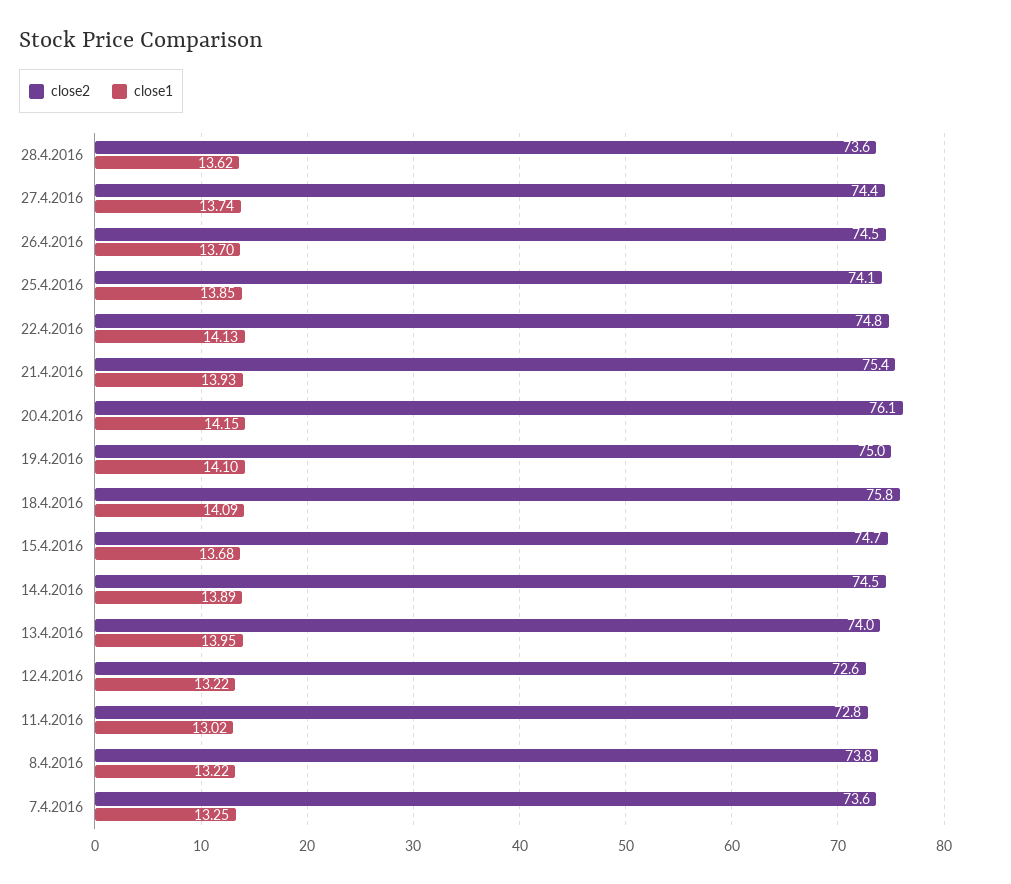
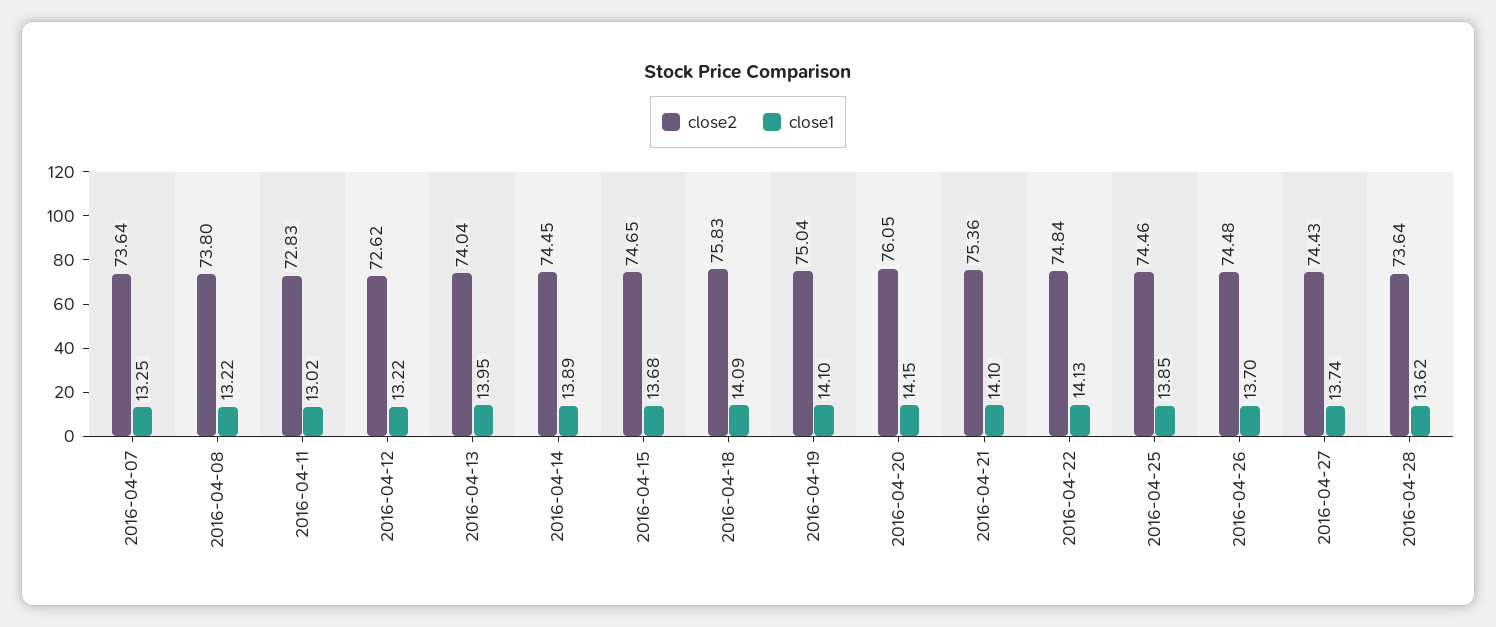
  {
    "close2": {
      "28.4.2016": 73.64,
      "27.4.2016": 74.43,
      "26.4.2016": 74.48,
-     "25.4.2016": 74.1,
+     "25.4.2016": 74.46,
      "22.4.2016": 74.84,
      "21.4.2016": 75.36,
      "20.4.2016": 76.05,
      "19.4.2016": 75.04,
      "18.4.2016": 75.83,
      "15.4.2016": 74.65,
      "14.4.2016": 74.45,
      "13.4.2016": 74.04,
      "12.4.2016": 72.62,
      "11.4.2016": 72.83,
      "8.4.2016": 73.8,
      "7.4.2016": 73.64
    },
    "close1": {
      "28.4.2016": 13.62,
      "27.4.2016": 13.74,
      "26.4.2016": 13.7,
      "25.4.2016": 13.85,
      "22.4.2016": 14.13,
-     "21.4.2016": 13.93,
+     "21.4.2016": 14.1,
      "20.4.2016": 14.15,
      "19.4.2016": 14.1,
      "18.4.2016": 14.09,
      "15.4.2016": 13.68,
      "14.4.2016": 13.89,
      "13.4.2016": 13.95,
      "12.4.2016": 13.22,
      "11.4.2016": 13.02,
      "8.4.2016": 13.22,
      "7.4.2016": 13.25
    }
  }

